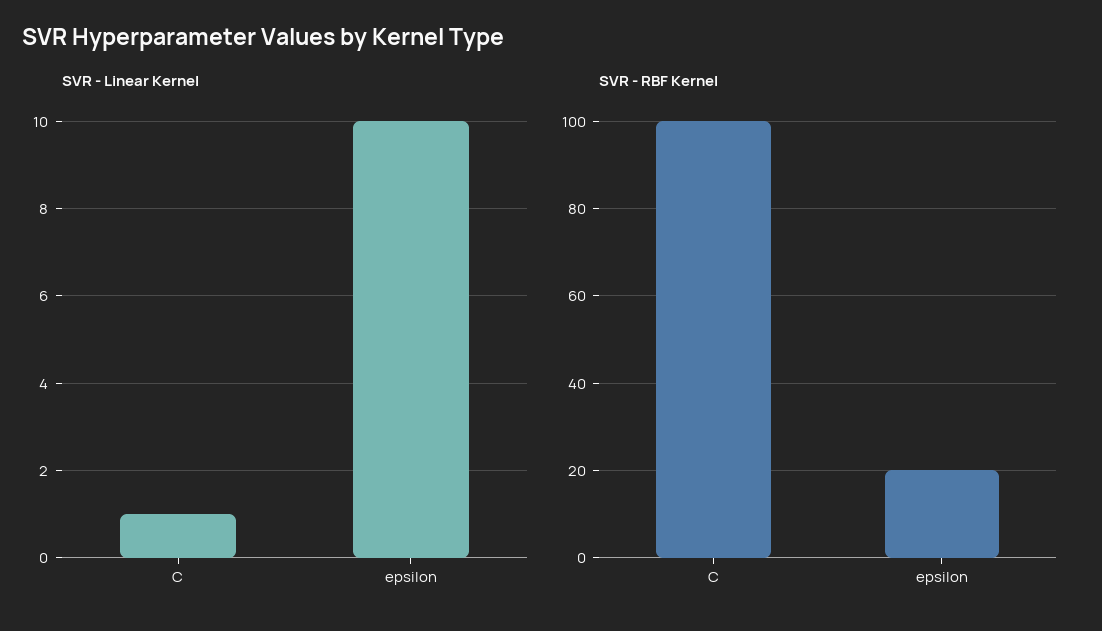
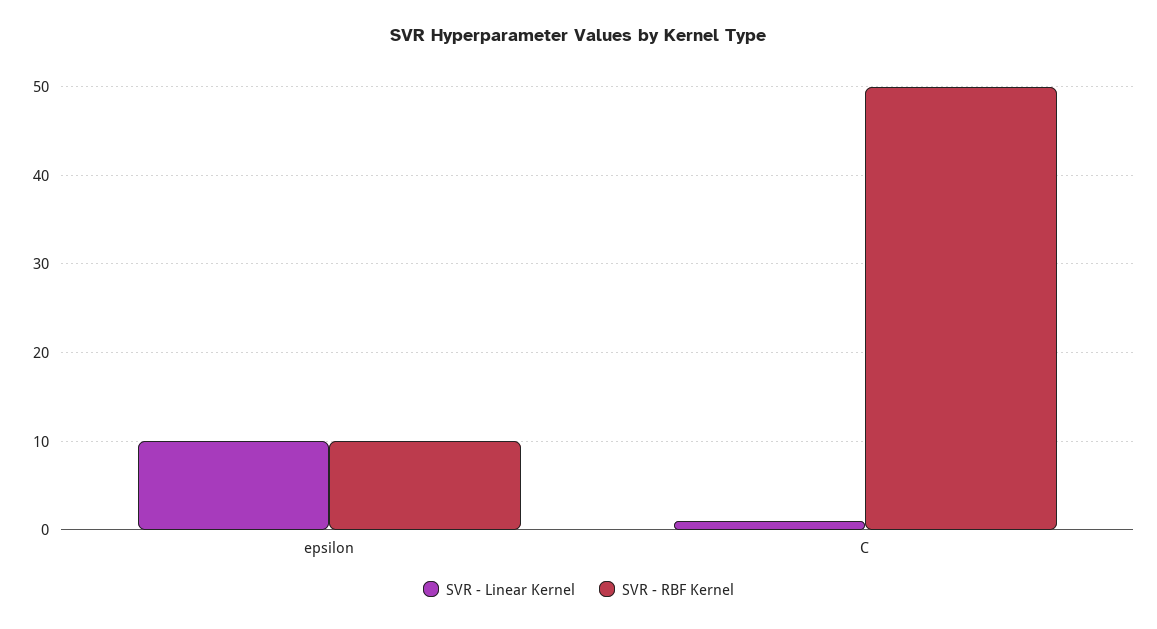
  {
    "SVR - Linear Kernel": {
      "C": 1,
      "epsilon": 10
    },
    "SVR - RBF Kernel": {
-     "C": 100,
+     "C": 50,
-     "epsilon": 20
+     "epsilon": 10
    }
  }

